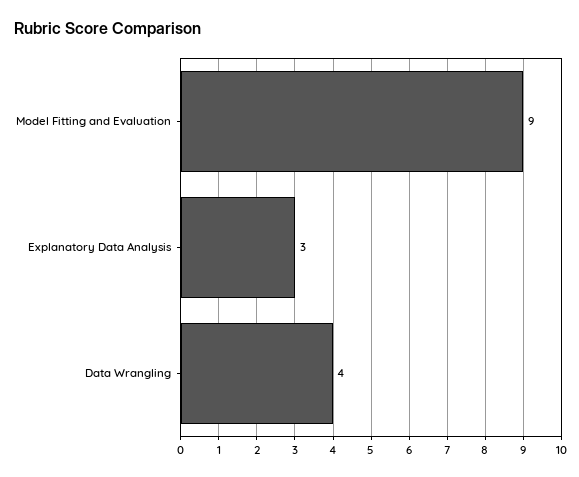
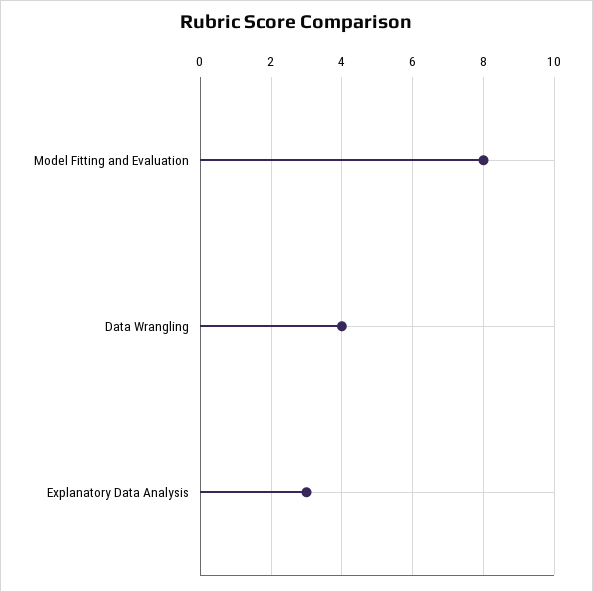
  {
-   "Model Fitting and Evaluation": 9,
+   "Model Fitting and Evaluation": 8,
    "Explanatory Data Analysis": 3,
    "Data Wrangling": 4
  }

